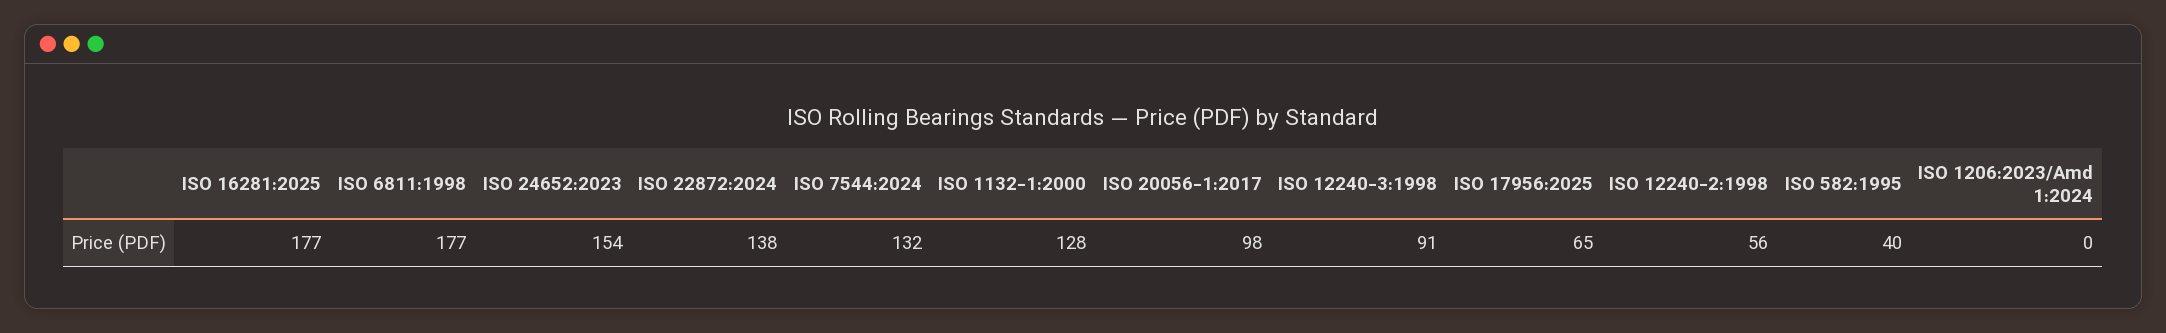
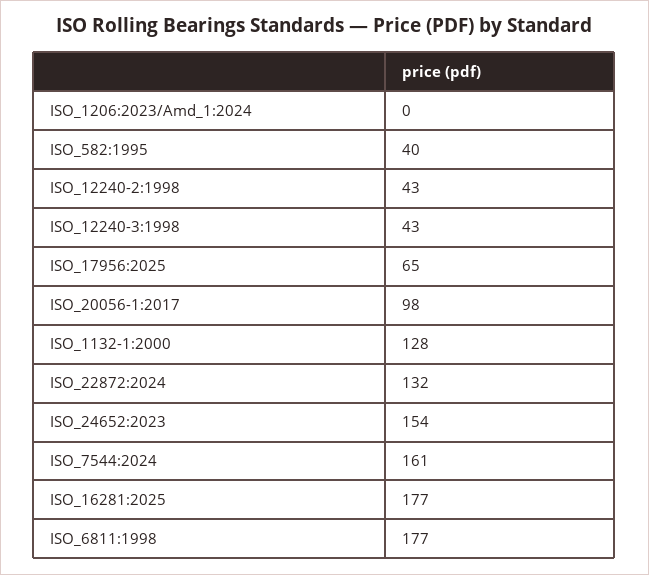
  {
    "ISO 16281:2025": 177,
    "ISO 6811:1998": 177,
    "ISO 24652:2023": 154,
-   "ISO 22872:2024": 138,
+   "ISO 22872:2024": 132,
-   "ISO 7544:2024": 132,
+   "ISO 7544:2024": 161,
    "ISO 1132-1:2000": 128,
    "ISO 20056-1:2017": 98,
-   "ISO 12240-3:1998": 91,
+   "ISO 12240-3:1998": 43,
    "ISO 17956:2025": 65,
-   "ISO 12240-2:1998": 56,
+   "ISO 12240-2:1998": 43,
    "ISO 582:1995": 40,
    "ISO 1206:2023/Amd 1:2024": 0
  }

